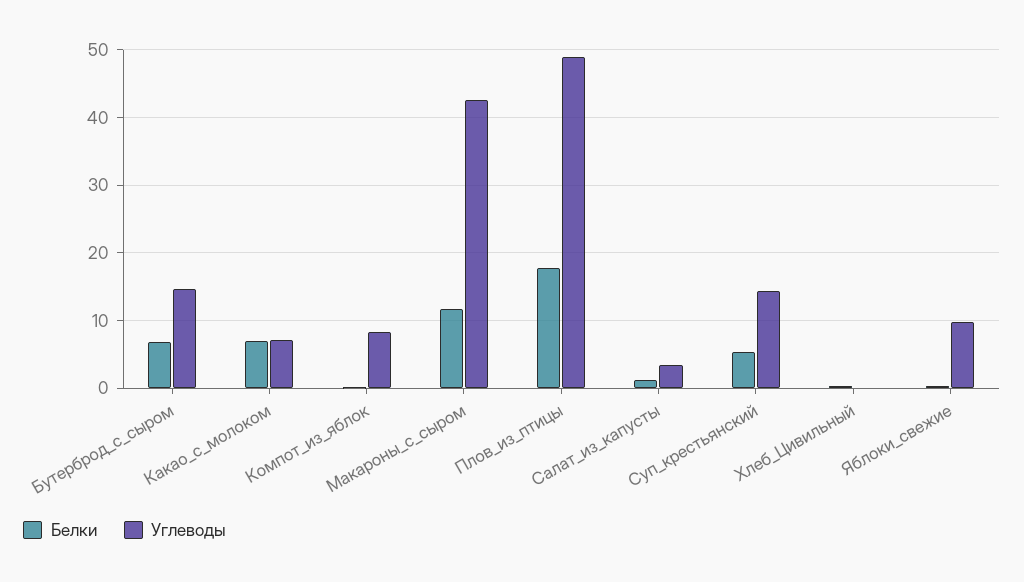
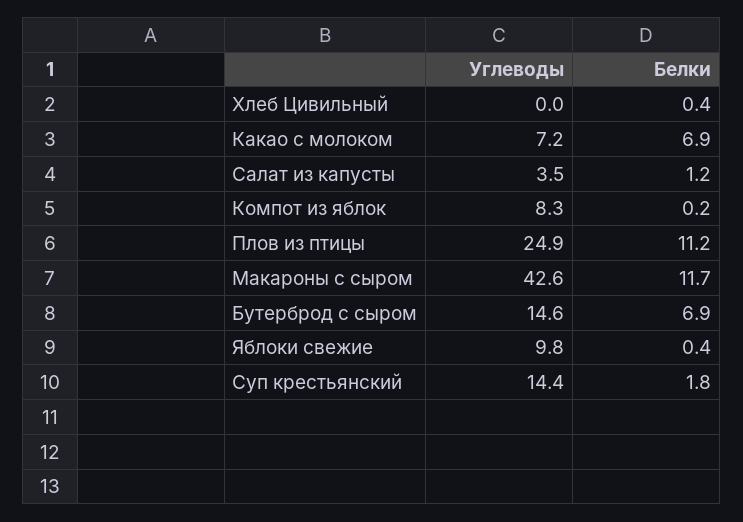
  {
    "Белки": {
      "Бутерброд_с_сыром": 6.9,
      "Какао_с_молоком": 6.9,
      "Компот_из_яблок": 0.2,
      "Макароны_с_сыром": 11.7,
-     "Плов_из_птицы": 18,
+     "Плов_из_птицы": 11.2,
      "Салат_из_капусты": 1.2,
-     "Суп_крестьянский": 5,
+     "Суп_крестьянский": 1.8,
      "Хлеб_Цивильный": 0.4,
      "Яблоки_свежие": 0.4
    },
    "Углеводы": {
      "Бутерброд_с_сыром": 14.6,
      "Какао_с_молоком": 7.2,
      "Компот_из_яблок": 8.3,
      "Макароны_с_сыром": 42.6,
-     "Плов_из_птицы": 49,
+     "Плов_из_птицы": 24.9,
      "Салат_из_капусты": 3.5,
      "Суп_крестьянский": 14.4,
      "Хлеб_Цивильный": 0,
      "Яблоки_свежие": 9.8
    }
  }

